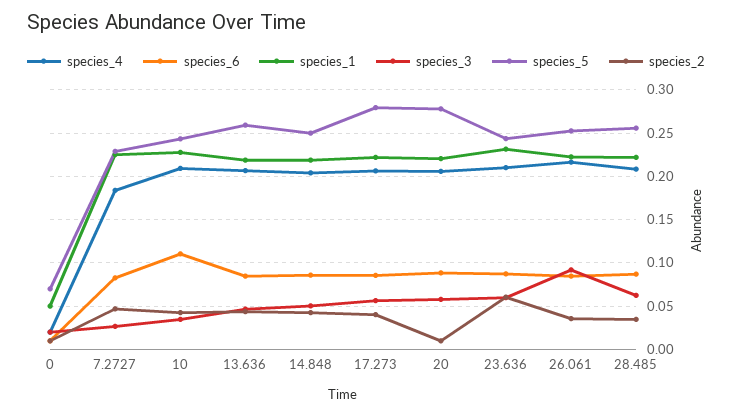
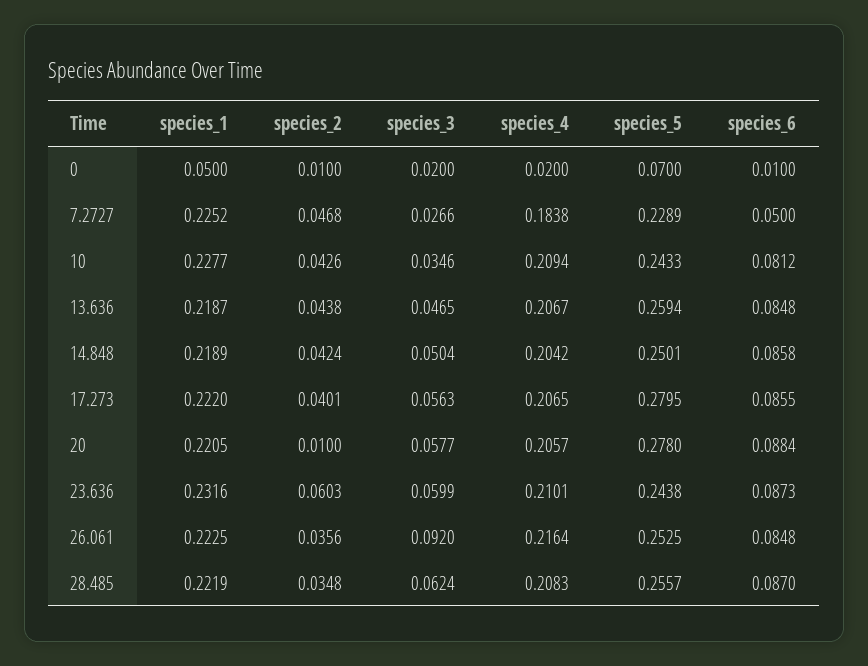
  {
    "species_4": {
      "0": 0.02,
      "7.2727": 0.1838,
      "10": 0.2094,
      "13.636": 0.2067,
      "14.848": 0.2042,
      "17.273": 0.2065,
      "20": 0.2057,
      "23.636": 0.2101,
      "26.061": 0.2164,
      "28.485": 0.2083
    },
    "species_6": {
      "0": 0.01,
-     "7.2727": 0.08,
+     "7.2727": 0.05,
-     "10": 0.11,
+     "10": 0.0812,
      "13.636": 0.0848,
      "14.848": 0.0858,
      "17.273": 0.0855,
      "20": 0.0884,
      "23.636": 0.0873,
      "26.061": 0.0848,
      "28.485": 0.087
    },
    "species_1": {
      "0": 0.05,
      "7.2727": 0.2252,
      "10": 0.2277,
      "13.636": 0.2187,
      "14.848": 0.2189,
      "17.273": 0.222,
      "20": 0.2205,
      "23.636": 0.2316,
      "26.061": 0.2225,
      "28.485": 0.2219
    },
    "species_3": {
      "0": 0.02,
      "7.2727": 0.0266,
      "10": 0.0346,
      "13.636": 0.0465,
      "14.848": 0.0504,
      "17.273": 0.0563,
      "20": 0.0577,
      "23.636": 0.0599,
      "26.061": 0.092,
      "28.485": 0.0624
    },
    "species_5": {
      "0": 0.07,
      "7.2727": 0.2289,
      "10": 0.2433,
      "13.636": 0.2594,
      "14.848": 0.2501,
      "17.273": 0.2795,
      "20": 0.278,
      "23.636": 0.2438,
      "26.061": 0.2525,
      "28.485": 0.2557
    },
    "species_2": {
      "0": 0.01,
      "7.2727": 0.0468,
      "10": 0.0426,
      "13.636": 0.0438,
      "14.848": 0.0424,
      "17.273": 0.0401,
      "20": 0.01,
      "23.636": 0.0603,
      "26.061": 0.0356,
      "28.485": 0.0348
    }
  }

